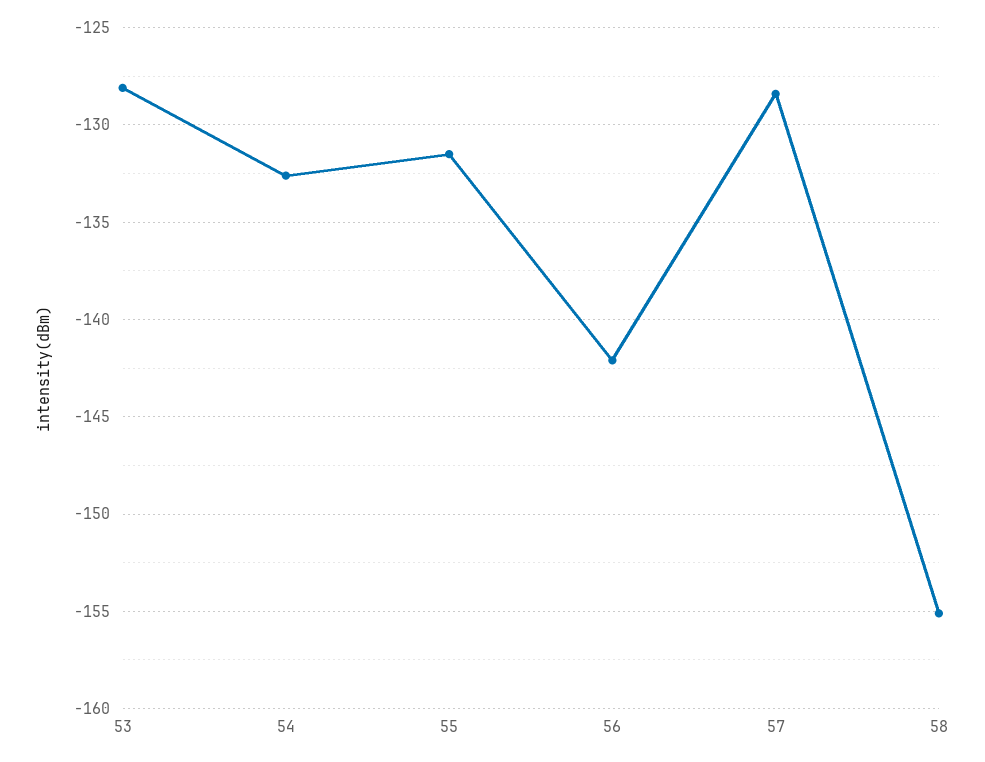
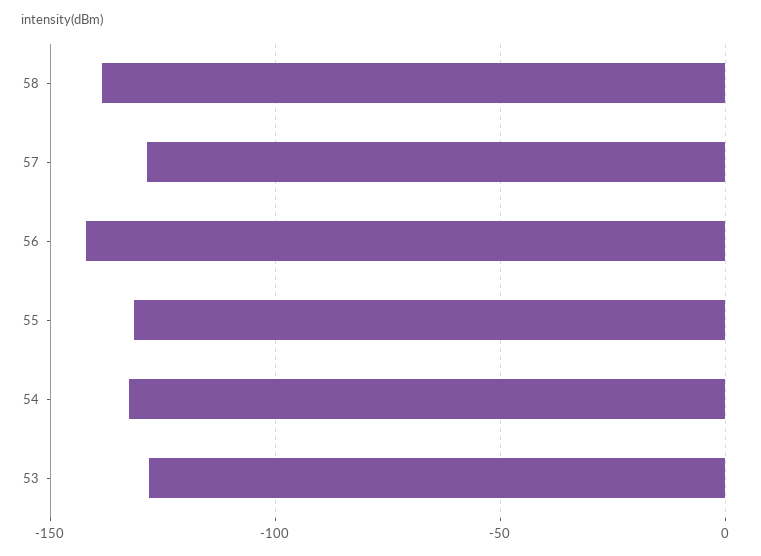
  {
    "53": -128,
    "54": -132.5,
    "55": -131.5,
    "56": -142,
    "57": -128.5,
-   "58": -155
+   "58": -140
  }

